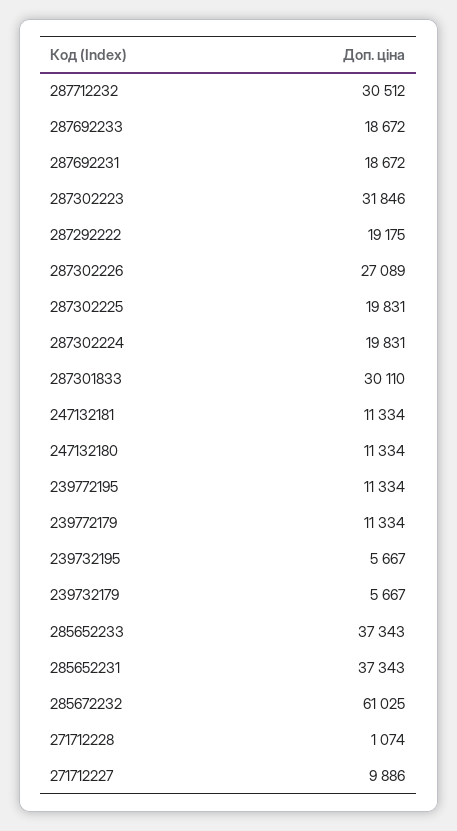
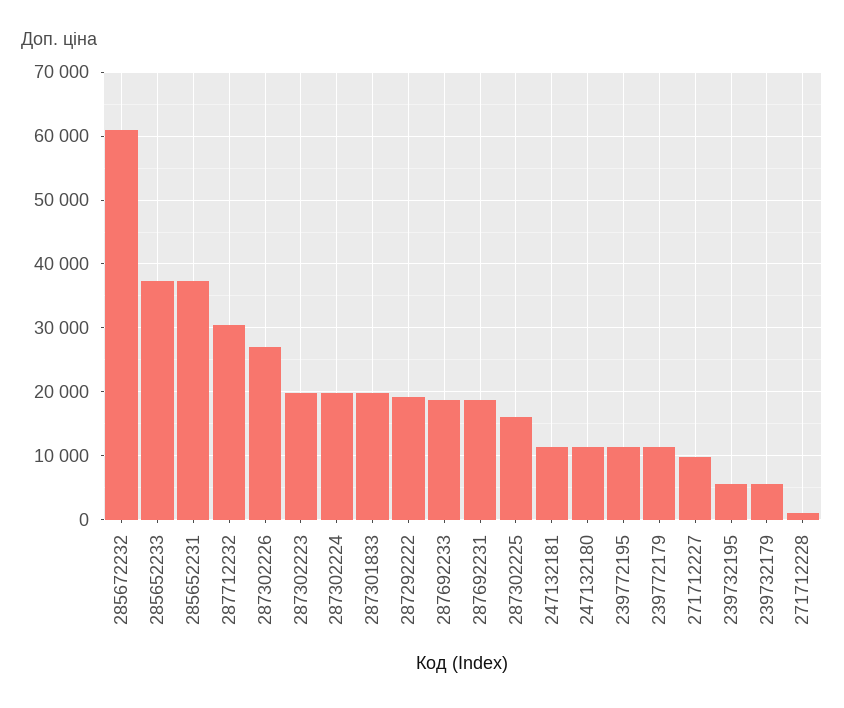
  {
    "287712232": 30512,
    "287692233": 18672,
    "287692231": 18672,
-   "287302223": 31846,
+   "287302223": 20000,
    "287292222": 19175,
    "287302226": 27089,
-   "287302225": 19831,
+   "287302225": 16000,
    "287302224": 19831,
-   "287301833": 30110,
+   "287301833": 20000,
    "247132181": 11334,
    "247132180": 11334,
    "239772195": 11334,
    "239772179": 11334,
    "239732195": 5667,
    "239732179": 5667,
    "285652233": 37343,
    "285652231": 37343,
    "285672232": 61025,
    "271712228": 1074,
    "271712227": 9886
  }

